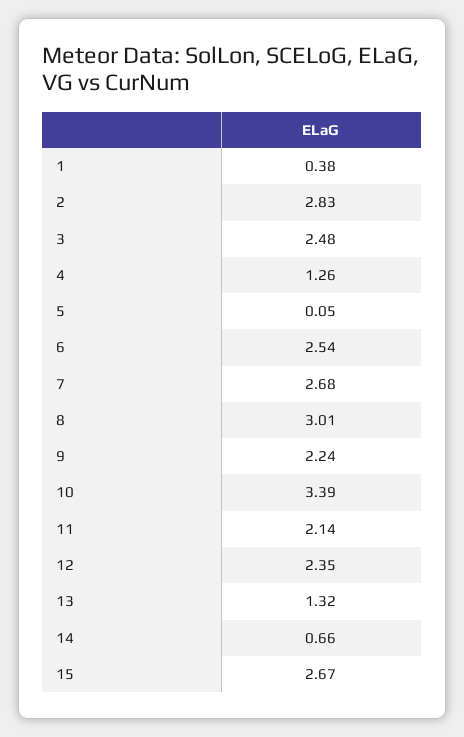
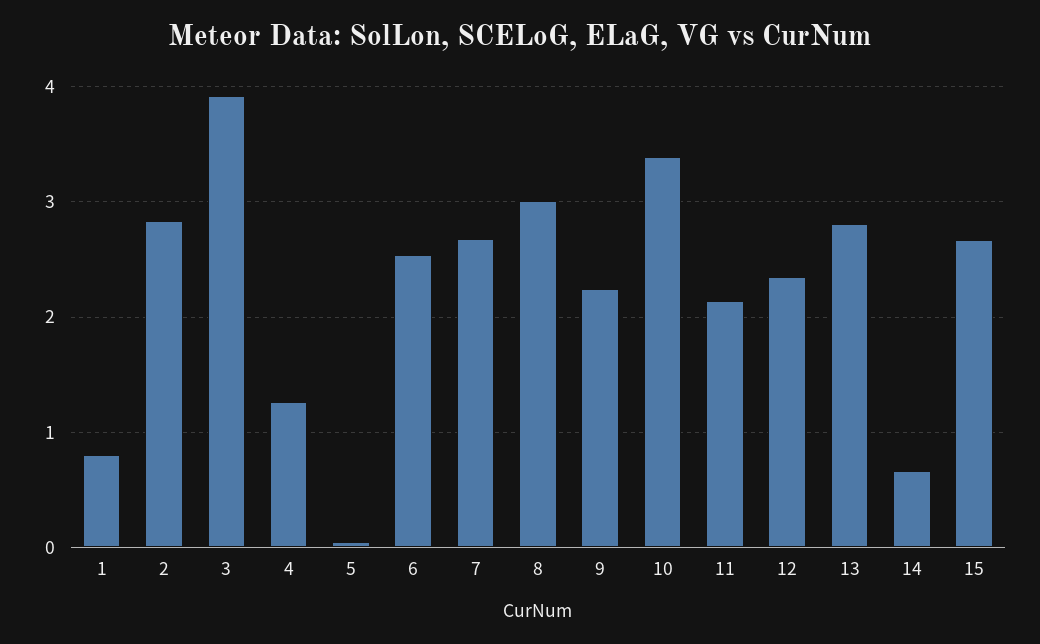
  {
-   "1": 0.38,
+   "1": 0.8,
    "2": 2.83,
-   "3": 2.48,
+   "3": 3.9,
    "4": 1.26,
    "5": 0.05,
    "6": 2.54,
    "7": 2.68,
    "8": 3.01,
    "9": 2.24,
    "10": 3.39,
    "11": 2.14,
    "12": 2.35,
-   "13": 1.32,
+   "13": 2.8,
    "14": 0.66,
    "15": 2.67
  }

